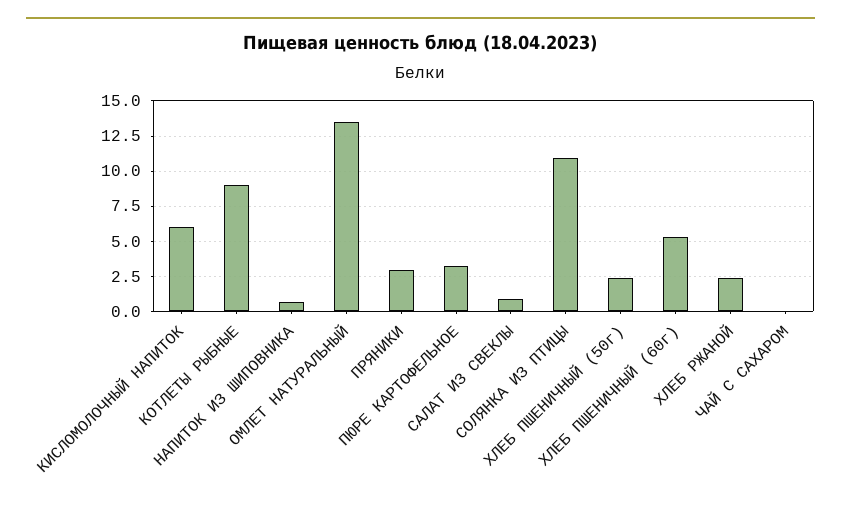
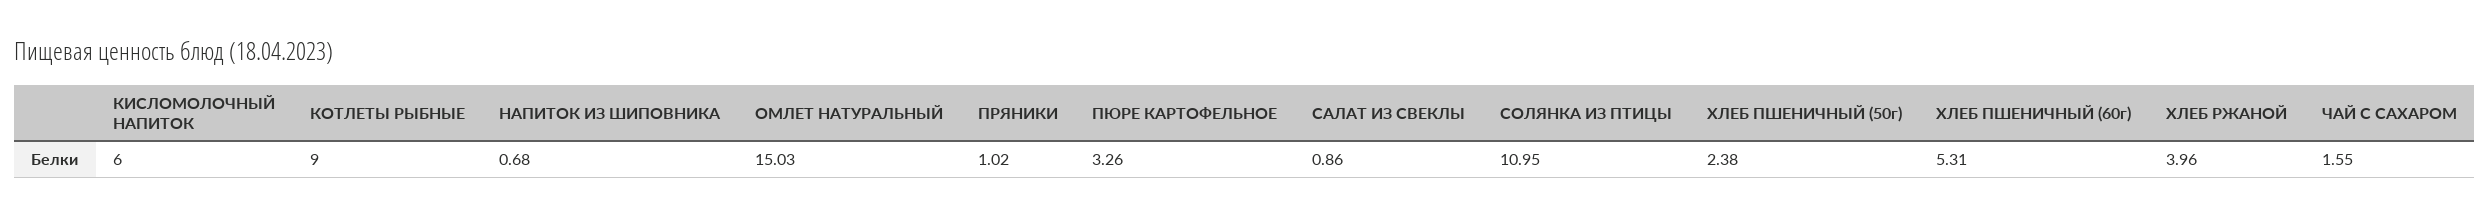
  {
    "КИСЛОМОЛОЧНЫЙ НАПИТОК": 6,
    "КОТЛЕТЫ РЫБНЫЕ": 9,
    "НАПИТОК ИЗ ШИПОВНИКА": 0.68,
-   "ОМЛЕТ НАТУРАЛЬНЫЙ": 13.5,
+   "ОМЛЕТ НАТУРАЛЬНЫЙ": 15.03,
-   "ПРЯНИКИ": 3,
+   "ПРЯНИКИ": 1.02,
    "ПЮРЕ КАРТОФЕЛЬНОЕ": 3.26,
    "САЛАТ ИЗ СВЕКЛЫ": 0.86,
    "СОЛЯНКА ИЗ ПТИЦЫ": 10.95,
    "ХЛЕБ ПШЕНИЧНЫЙ (50г)": 2.38,
    "ХЛЕБ ПШЕНИЧНЫЙ (60г)": 5.31,
-   "ХЛЕБ РЖАНОЙ": 2.5,
+   "ХЛЕБ РЖАНОЙ": 3.96,
-   "ЧАЙ С САХАРОМ": 0
+   "ЧАЙ С САХАРОМ": 1.55
  }

